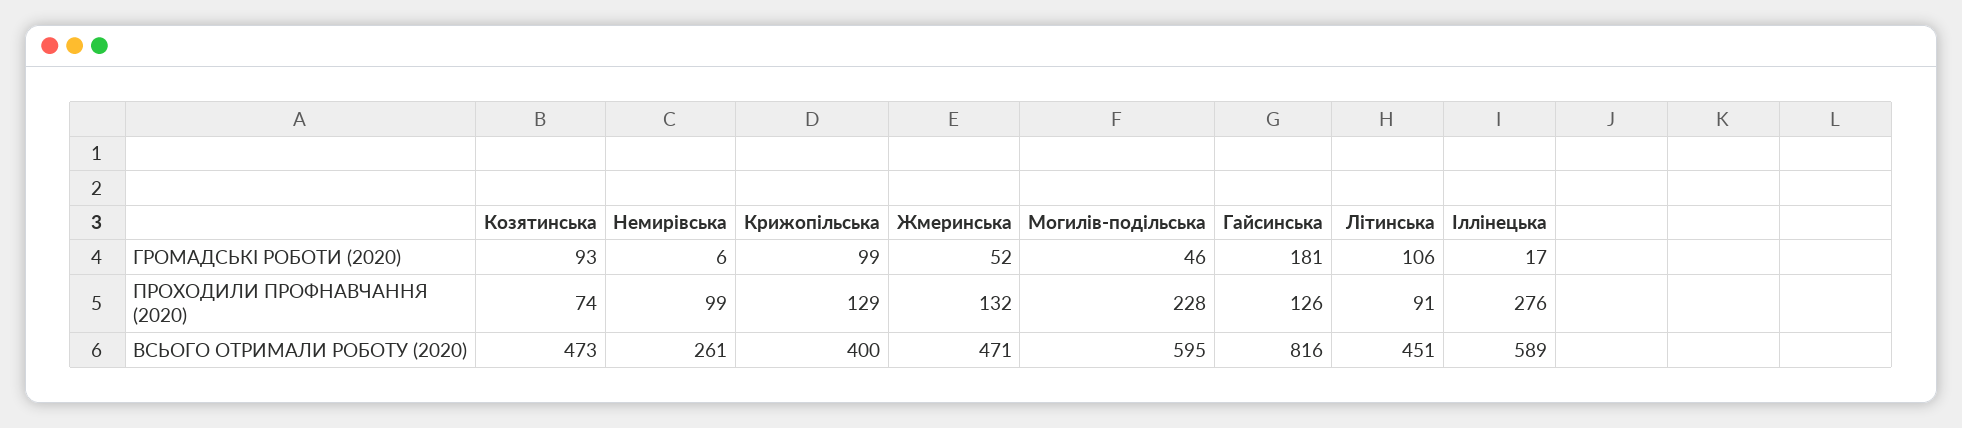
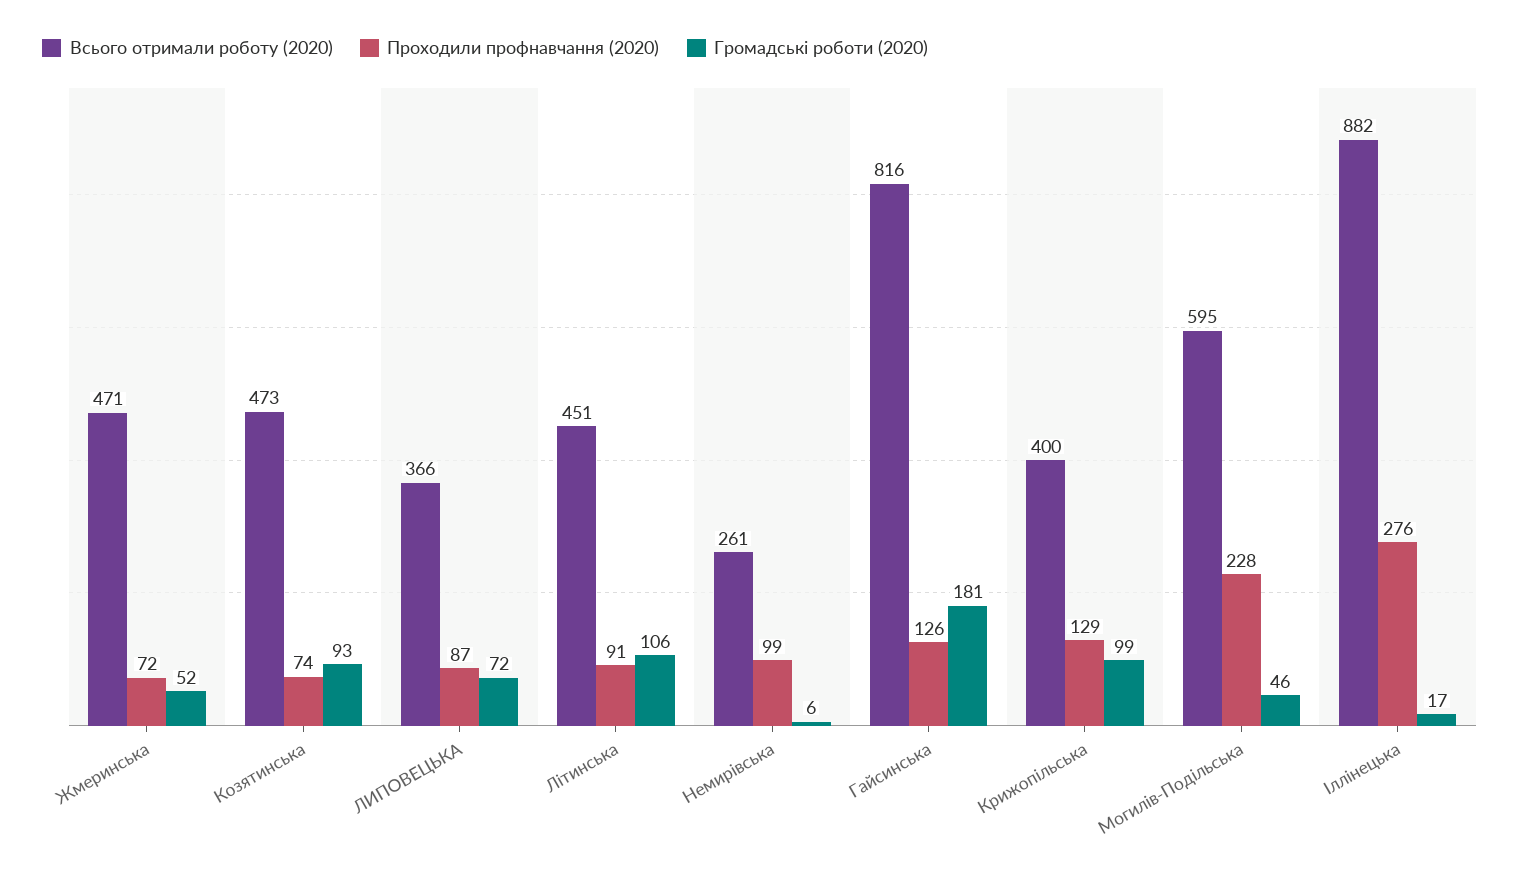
  {
    "ГРОМАДСЬКІ РОБОТИ (2020)": {
      "Козятинська": 93,
      "Немирівська": 6,
      "Крижопільська": 99,
      "Жмеринська": 52,
      "Могилів-подільська": 46,
      "Гайсинська": 181,
      "Літинська": 106,
-     "Іллінецька": 17
+     "Іллінецька": 17,
+     "ЛИПОВЕЦЬКА": 72
    },
    "ПРОХОДИЛИ ПРОФНАВЧАННЯ (2020)": {
      "Козятинська": 74,
      "Немирівська": 99,
      "Крижопільська": 129,
-     "Жмеринська": 132,
+     "Жмеринська": 72,
      "Могилів-подільська": 228,
      "Гайсинська": 126,
      "Літинська": 91,
-     "Іллінецька": 276
+     "Іллінецька": 276,
+     "ЛИПОВЕЦЬКА": 87
    },
    "ВСЬОГО ОТРИМАЛИ РОБОТУ (2020)": {
      "Козятинська": 473,
      "Немирівська": 261,
      "Крижопільська": 400,
      "Жмеринська": 471,
      "Могилів-подільська": 595,
      "Гайсинська": 816,
      "Літинська": 451,
-     "Іллінецька": 589
+     "Іллінецька": 882,
+     "ЛИПОВЕЦЬКА": 366
    }
  }

